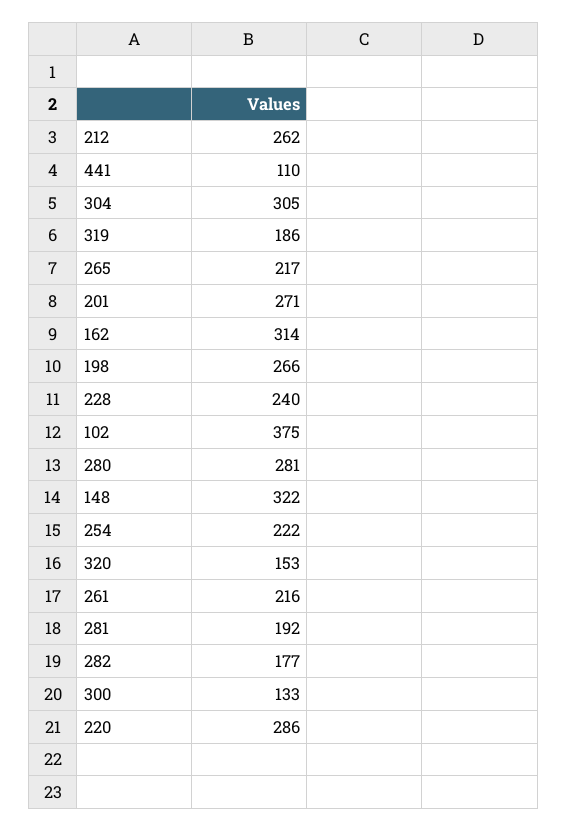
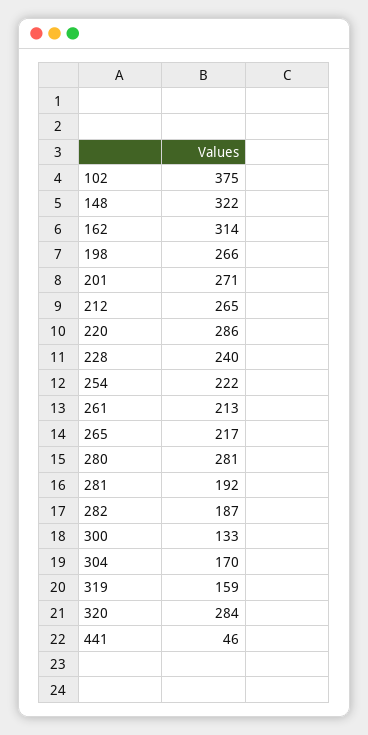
  {
-   "212": 262,
+   "212": 265,
-   "441": 110,
+   "441": 46,
-   "304": 305,
+   "304": 170,
-   "319": 186,
+   "319": 159,
    "265": 217,
    "201": 271,
    "162": 314,
    "198": 266,
    "228": 240,
    "102": 375,
    "280": 281,
    "148": 322,
    "254": 222,
-   "320": 153,
+   "320": 284,
-   "261": 216,
+   "261": 213,
    "281": 192,
-   "282": 177,
+   "282": 187,
    "300": 133,
    "220": 286
  }

